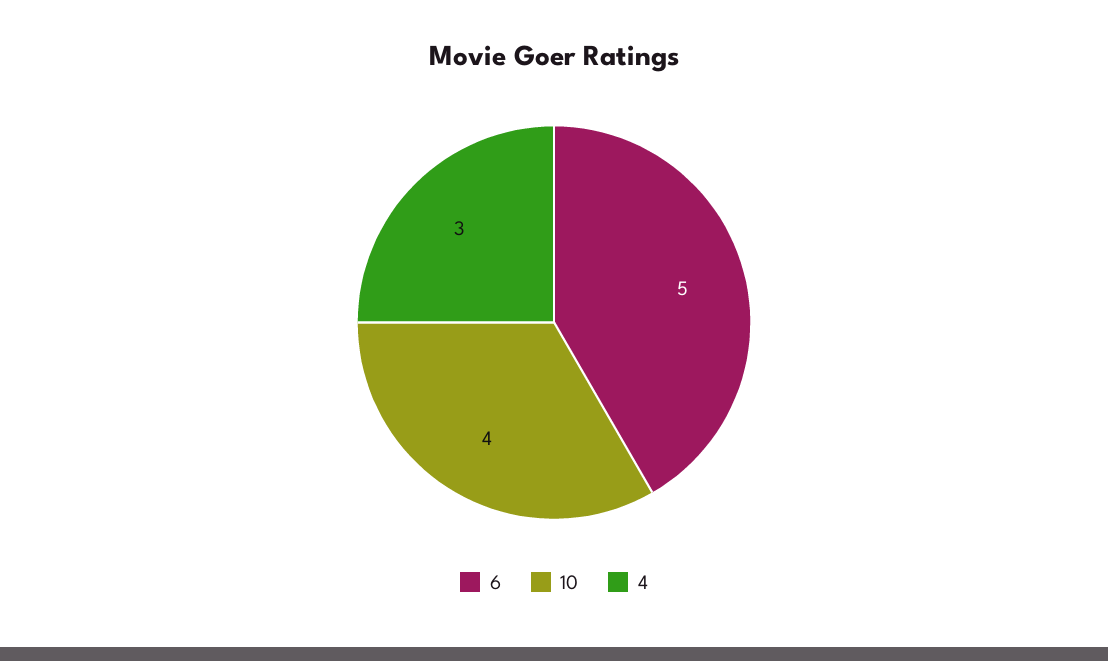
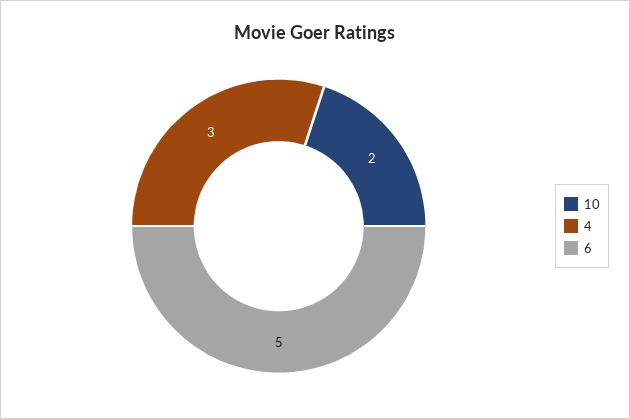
  {
    "6": 5,
-   "10": 4,
+   "10": 2,
    "4": 3
  }

